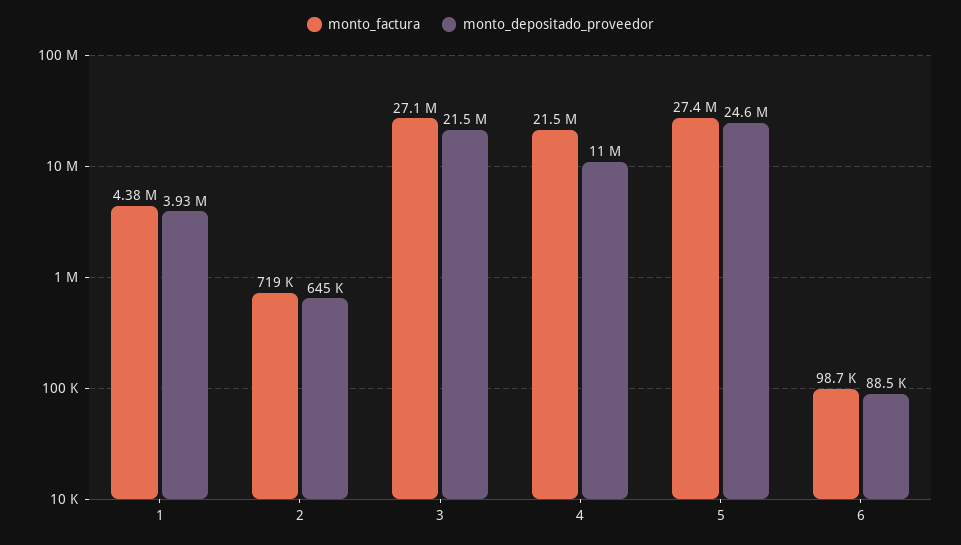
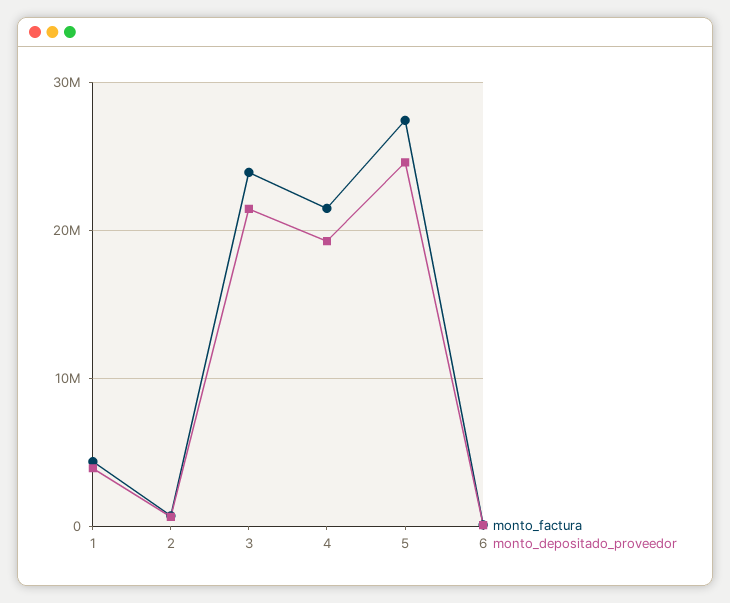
  {
    "monto_factura": {
      "1": 4380000,
      "2": 719000,
-     "3": 27100000,
+     "3": 24000000,
      "4": 21500000,
      "5": 27400000,
      "6": 98700
    },
    "monto_depositado_proveedor": {
      "1": 3930000,
      "2": 645000,
      "3": 21500000,
-     "4": 11000000,
+     "4": 19000000,
      "5": 24600000,
      "6": 88500
    }
  }

